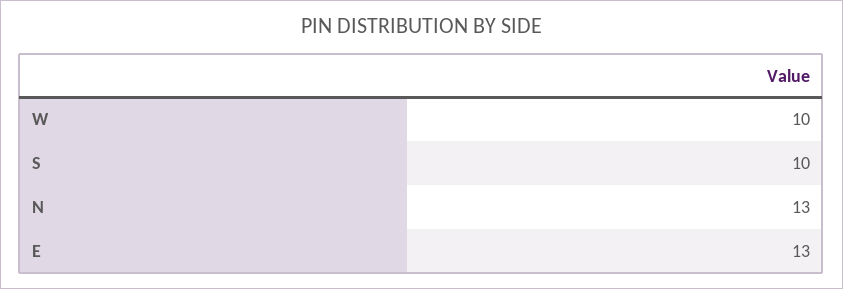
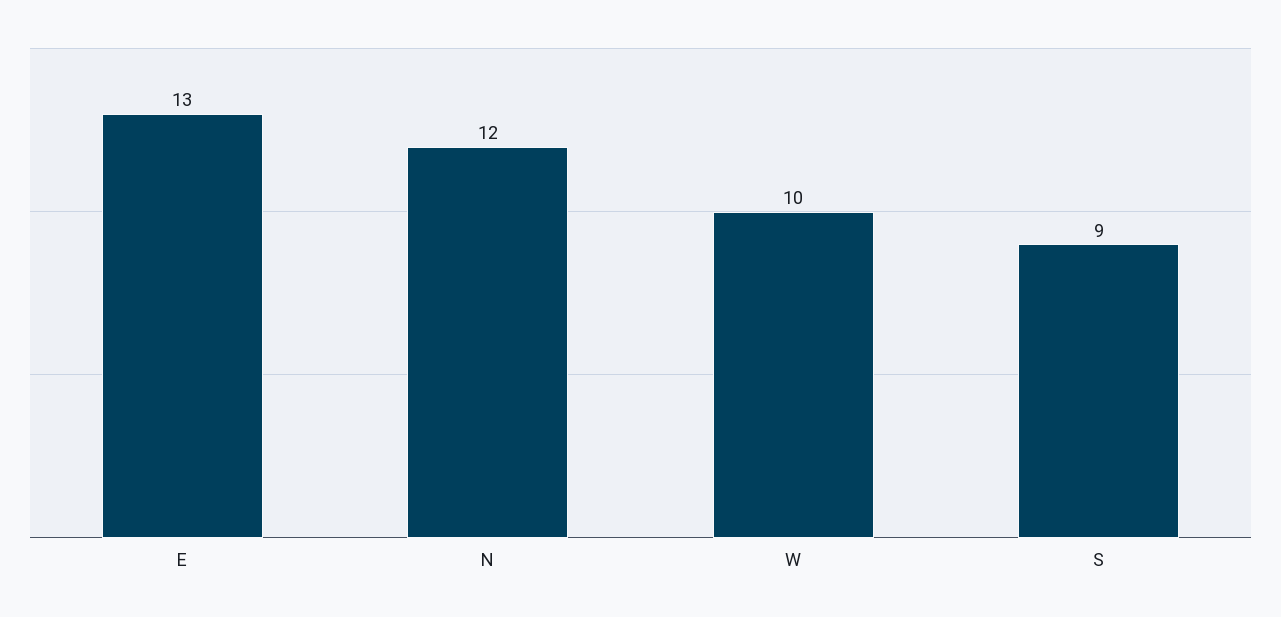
  {
    "W": 10,
-   "S": 10,
+   "S": 9,
-   "N": 13,
+   "N": 12,
    "E": 13
  }

